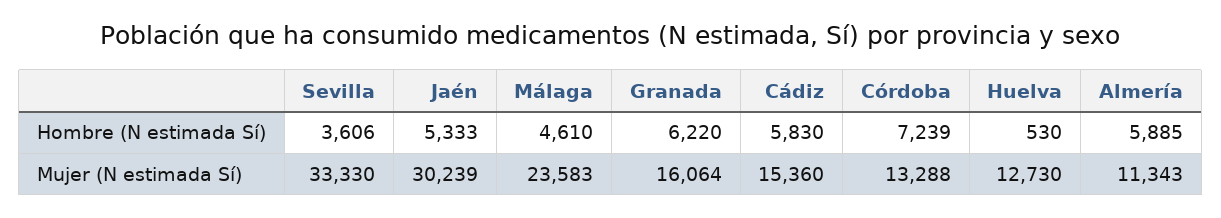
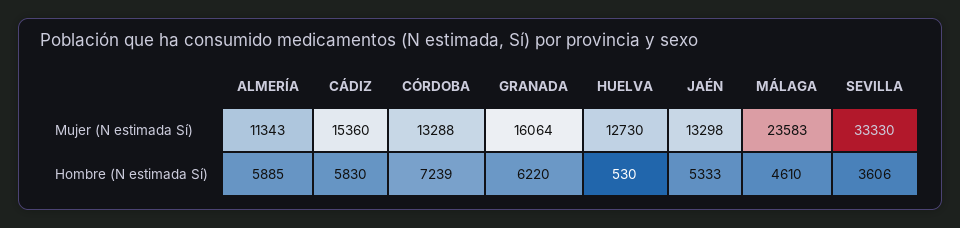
  {
    "Sevilla": {
      "Hombre (N estimada Sí)": 3606,
      "Mujer (N estimada Sí)": 33330
    },
    "Jaén": {
      "Hombre (N estimada Sí)": 5333,
-     "Mujer (N estimada Sí)": 30239
+     "Mujer (N estimada Sí)": 13298
    },
    "Málaga": {
      "Hombre (N estimada Sí)": 4610,
      "Mujer (N estimada Sí)": 23583
    },
    "Granada": {
      "Hombre (N estimada Sí)": 6220,
      "Mujer (N estimada Sí)": 16064
    },
    "Cádiz": {
      "Hombre (N estimada Sí)": 5830,
      "Mujer (N estimada Sí)": 15360
    },
    "Córdoba": {
      "Hombre (N estimada Sí)": 7239,
      "Mujer (N estimada Sí)": 13288
    },
    "Huelva": {
      "Hombre (N estimada Sí)": 530,
      "Mujer (N estimada Sí)": 12730
    },
    "Almería": {
      "Hombre (N estimada Sí)": 5885,
      "Mujer (N estimada Sí)": 11343
    }
  }

